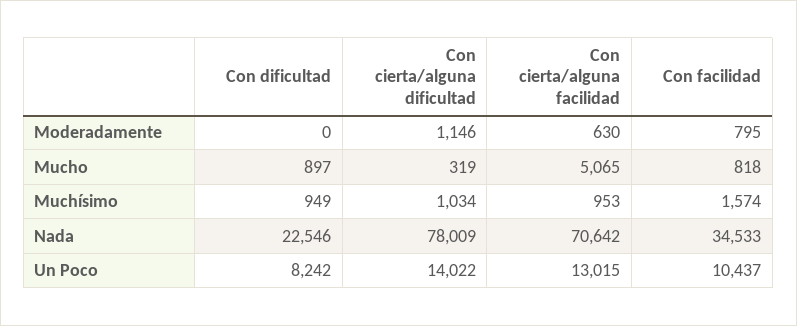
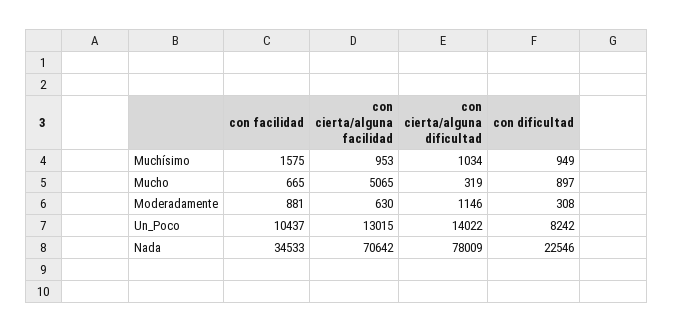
  {
    "Con dificultad": {
-     "Moderadamente": 0,
+     "Moderadamente": 308,
      "Mucho": 897,
      "Muchísimo": 949,
      "Nada": 22546,
      "Un Poco": 8242
    },
    "Con cierta/alguna dificultad": {
      "Moderadamente": 1146,
      "Mucho": 319,
      "Muchísimo": 1034,
      "Nada": 78009,
      "Un Poco": 14022
    },
    "Con cierta/alguna facilidad": {
      "Moderadamente": 630,
      "Mucho": 5065,
      "Muchísimo": 953,
      "Nada": 70642,
      "Un Poco": 13015
    },
    "Con facilidad": {
-     "Moderadamente": 795,
+     "Moderadamente": 881,
-     "Mucho": 818,
+     "Mucho": 665,
-     "Muchísimo": 1574,
+     "Muchísimo": 1575,
      "Nada": 34533,
      "Un Poco": 10437
    }
  }

